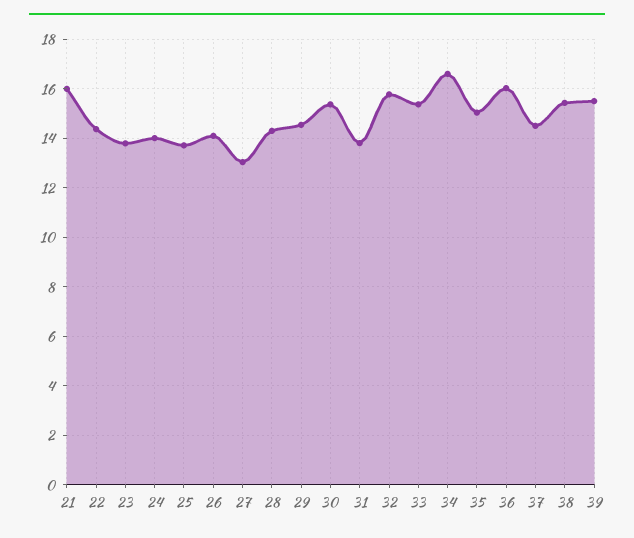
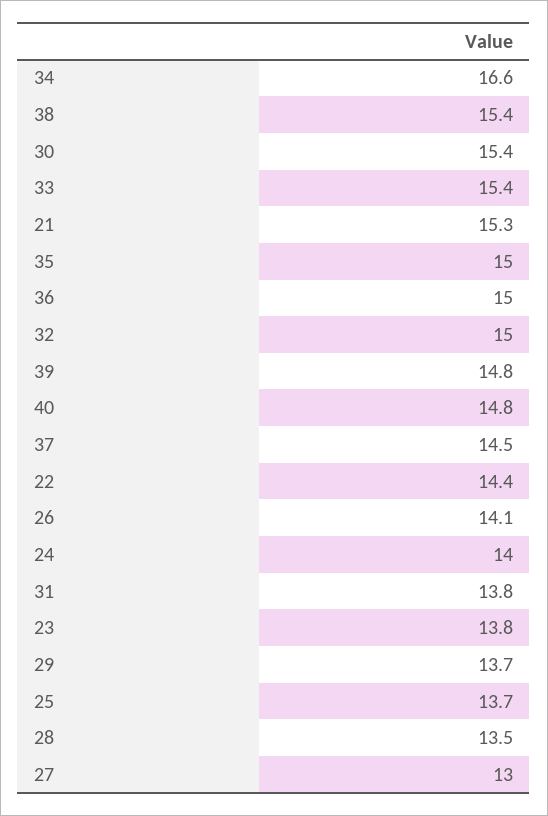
  {
-   "21": 16,
+   "21": 15.3,
    "22": 14.4,
    "23": 13.8,
    "24": 14,
    "25": 13.7,
    "26": 14.1,
    "27": 13,
-   "28": 14.25,
+   "28": 13.5,
-   "29": 14.5,
+   "29": 13.7,
    "30": 15.4,
    "31": 13.8,
-   "32": 15.75,
+   "32": 15,
    "33": 15.4,
    "34": 16.6,
    "35": 15,
-   "36": 16,
+   "36": 15,
    "37": 14.5,
    "38": 15.4,
-   "39": 15.5
+   "39": 14.8,
+   "40": 14.8
  }

